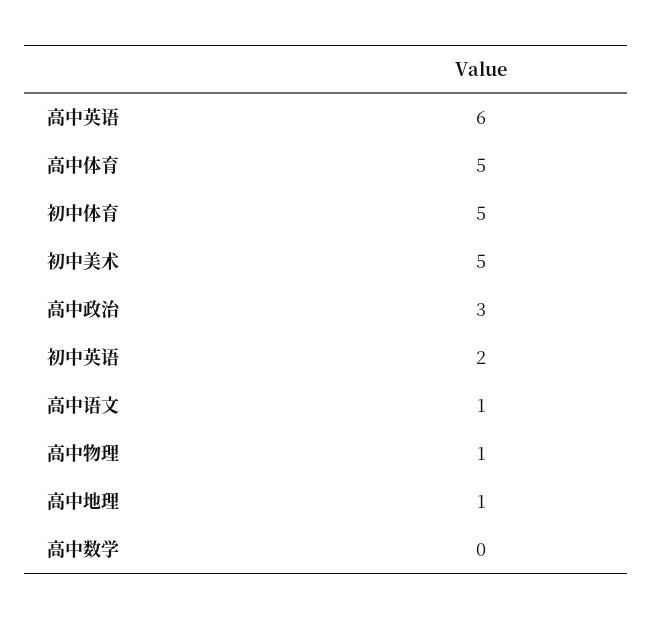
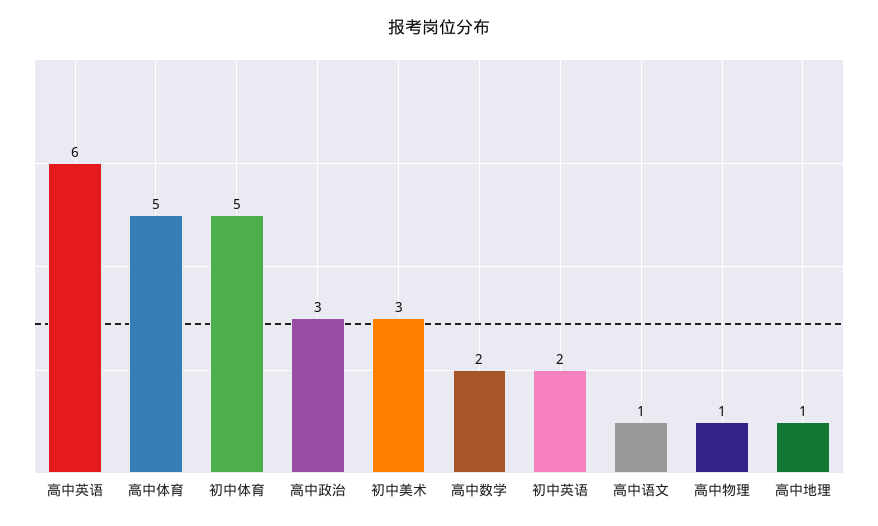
  {
    "高中英语": 6,
    "高中体育": 5,
    "初中体育": 5,
-   "初中美术": 5,
+   "初中美术": 3,
    "高中政治": 3,
    "初中英语": 2,
    "高中语文": 1,
    "高中物理": 1,
    "高中地理": 1,
-   "高中数学": 0
+   "高中数学": 2
  }

